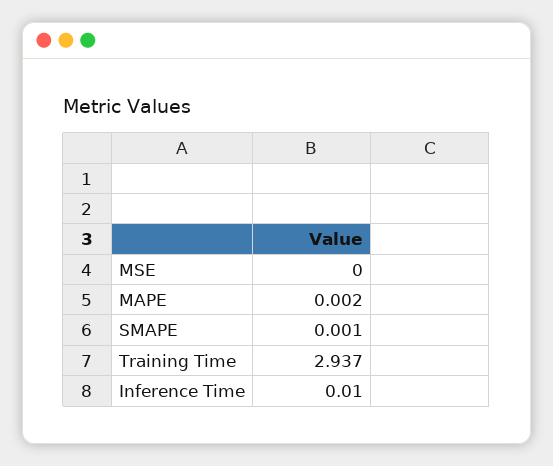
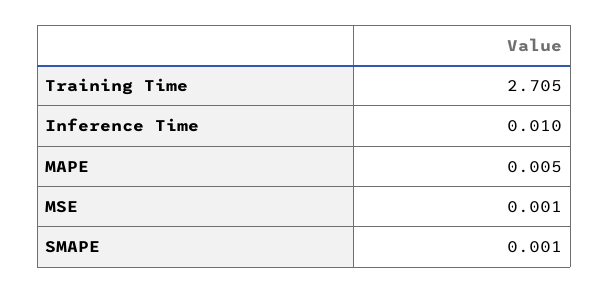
  {
-   "MSE": 0,
+   "MSE": 0.001,
-   "MAPE": 0.002,
+   "MAPE": 0.005,
    "SMAPE": 0.001,
-   "Training Time": 2.937,
+   "Training Time": 2.705,
    "Inference Time": 0.01
  }

